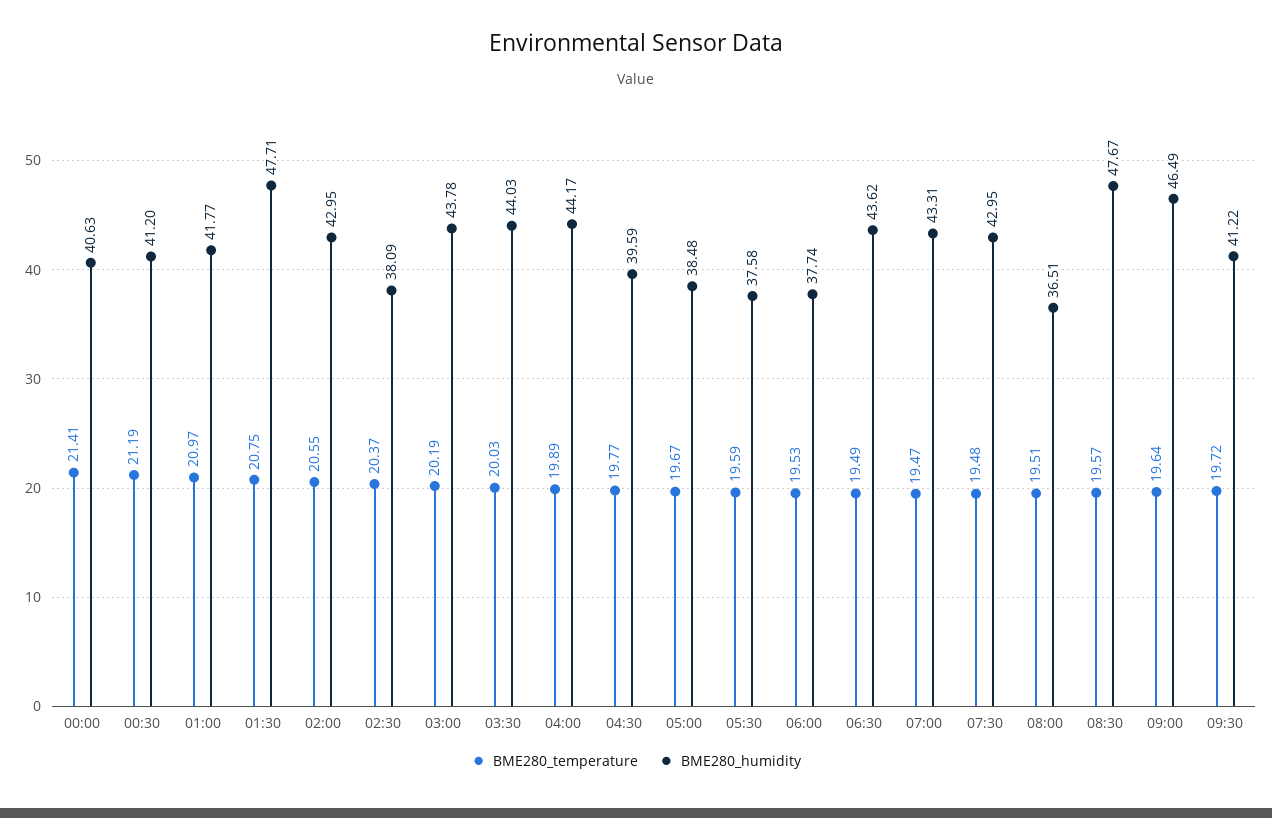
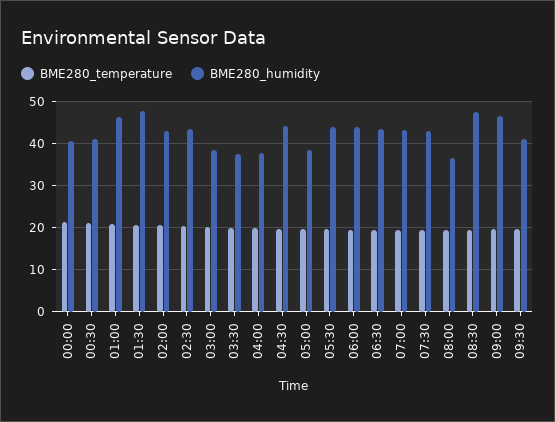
  {
    "BME280_temperature": {
      "00:00": 21.41,
      "00:30": 21.19,
      "01:00": 20.97,
      "01:30": 20.75,
      "02:00": 20.55,
      "02:30": 20.37,
      "03:00": 20.19,
      "03:30": 20.03,
      "04:00": 19.89,
      "04:30": 19.77,
      "05:00": 19.67,
      "05:30": 19.59,
      "06:00": 19.53,
      "06:30": 19.49,
      "07:00": 19.47,
      "07:30": 19.48,
      "08:00": 19.51,
      "08:30": 19.57,
      "09:00": 19.64,
      "09:30": 19.72
    },
    "BME280_humidity": {
      "00:00": 40.63,
      "00:30": 41.2,
-     "01:00": 41.77,
+     "01:00": 46,
      "01:30": 47.71,
      "02:00": 42.95,
-     "02:30": 38.09,
+     "02:30": 44,
-     "03:00": 43.78,
+     "03:00": 38,
-     "03:30": 44.03,
+     "03:30": 38,
-     "04:00": 44.17,
+     "04:00": 38,
-     "04:30": 39.59,
+     "04:30": 44,
      "05:00": 38.48,
-     "05:30": 37.58,
+     "05:30": 44,
-     "06:00": 37.74,
+     "06:00": 44,
      "06:30": 43.62,
      "07:00": 43.31,
      "07:30": 42.95,
      "08:00": 36.51,
      "08:30": 47.67,
      "09:00": 46.49,
      "09:30": 41.22
    }
  }

